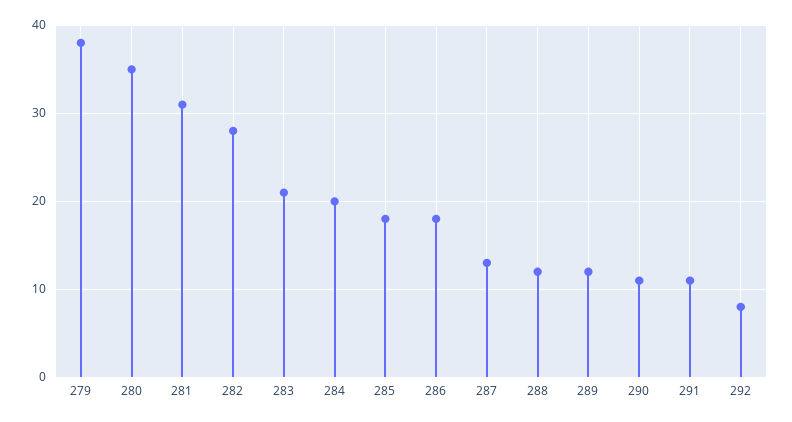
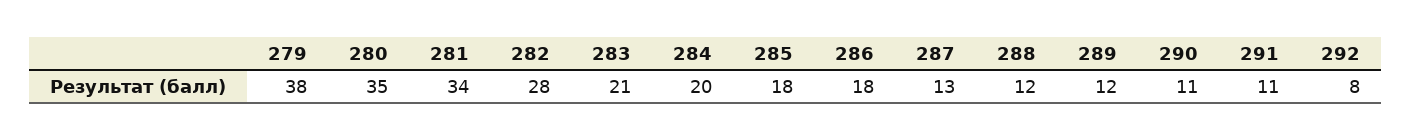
  {
    "279": 38,
    "280": 35,
-   "281": 31,
+   "281": 34,
    "282": 28,
    "283": 21,
    "284": 20,
    "285": 18,
    "286": 18,
    "287": 13,
    "288": 12,
    "289": 12,
    "290": 11,
    "291": 11,
    "292": 8
  }

